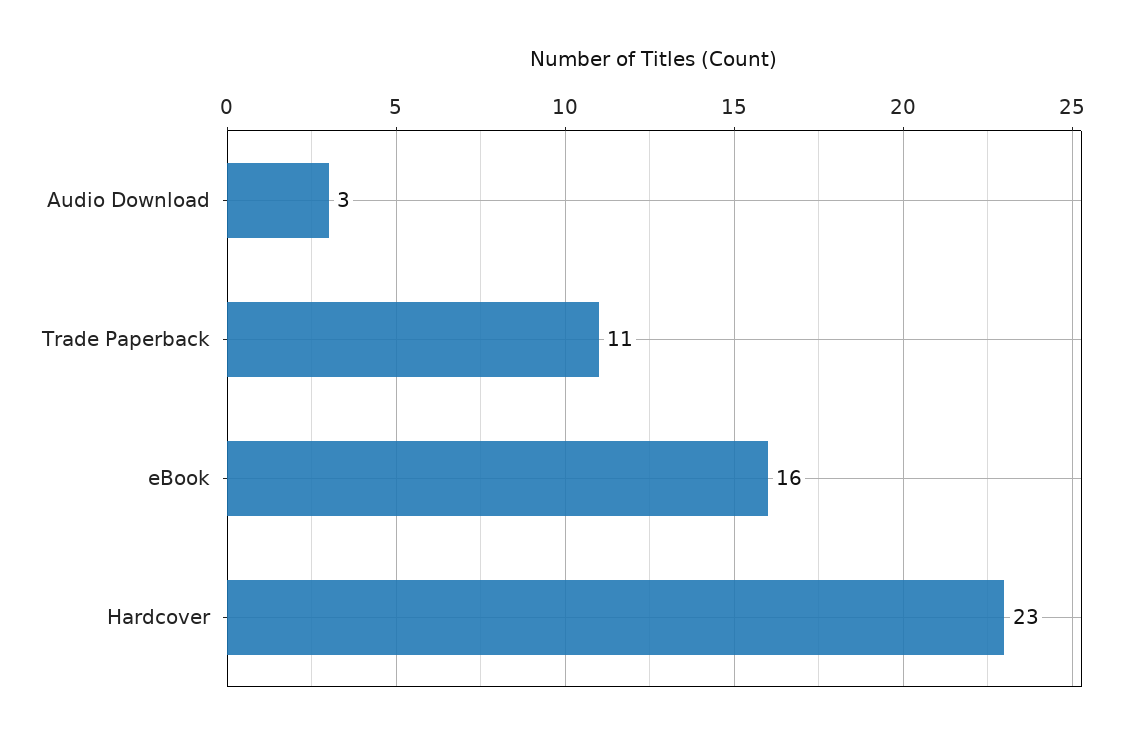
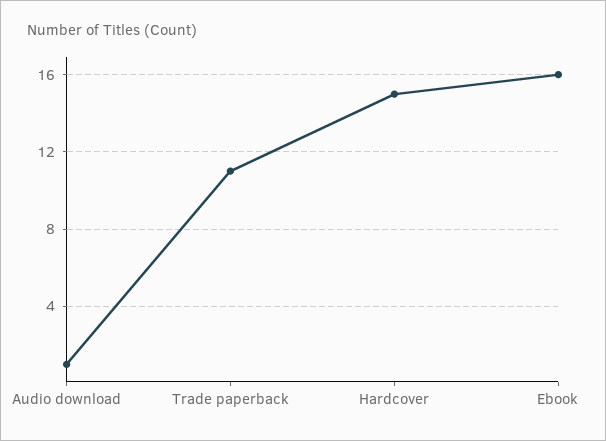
  {
-   "Audio Download": 3,
+   "Audio Download": 1,
    "Trade Paperback": 11,
    "eBook": 16,
-   "Hardcover": 23
+   "Hardcover": 15
  }

